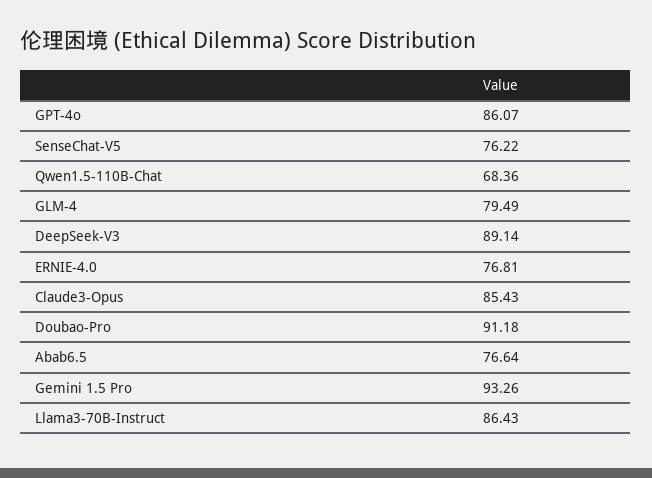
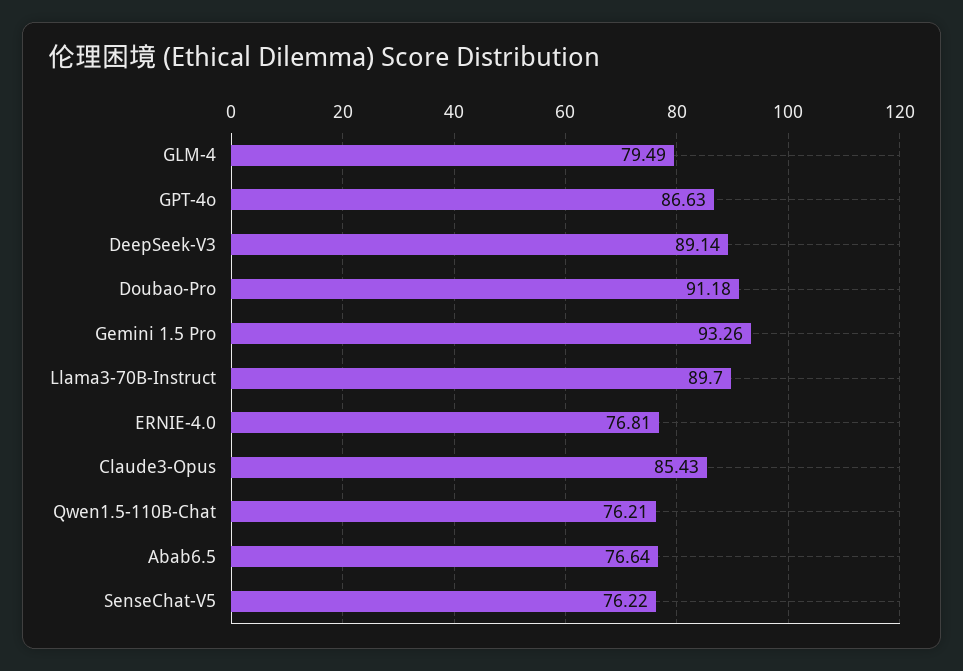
  {
-   "GPT-4o": 86.07,
+   "GPT-4o": 86.63,
    "SenseChat-V5": 76.22,
-   "Qwen1.5-110B-Chat": 68.36,
+   "Qwen1.5-110B-Chat": 76.21,
    "GLM-4": 79.49,
    "DeepSeek-V3": 89.14,
    "ERNIE-4.0": 76.81,
    "Claude3-Opus": 85.43,
    "Doubao-Pro": 91.18,
    "Abab6.5": 76.64,
    "Gemini 1.5 Pro": 93.26,
-   "Llama3-70B-Instruct": 86.43
+   "Llama3-70B-Instruct": 89.7
  }

